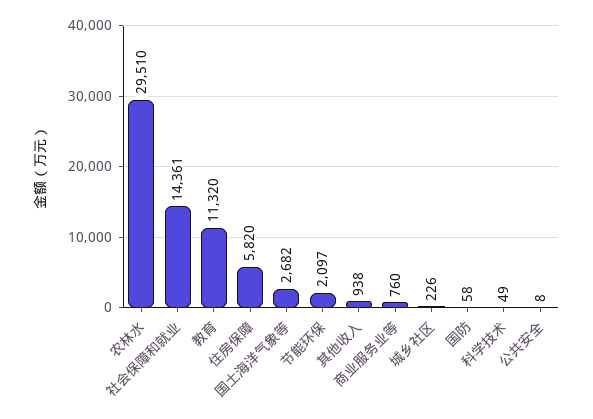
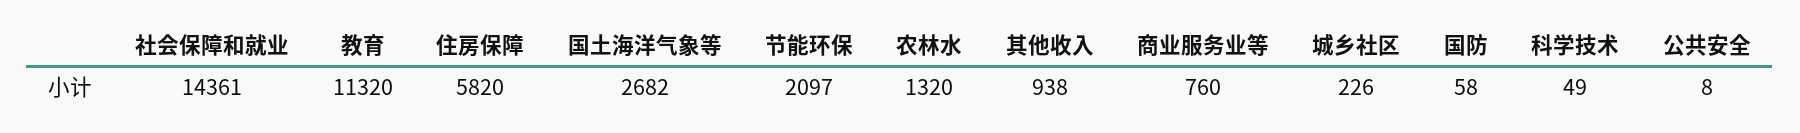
  {
-   "农林水": 29510,
+   "农林水": 1320,
    "社会保障和就业": 14361,
    "教育": 11320,
    "住房保障": 5820,
    "国土海洋气象等": 2682,
    "节能环保": 2097,
    "其他收入": 938,
    "商业服务业等": 760,
    "城乡社区": 226,
    "国防": 58,
    "科学技术": 49,
    "公共安全": 8
  }

